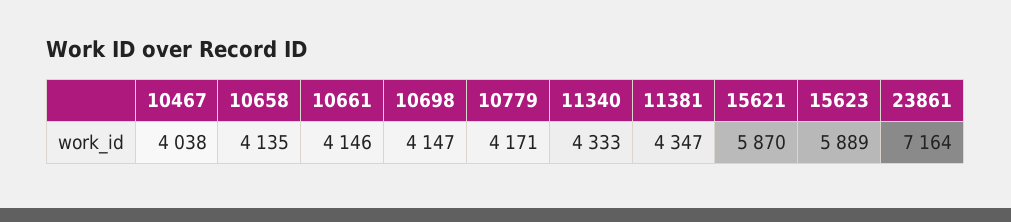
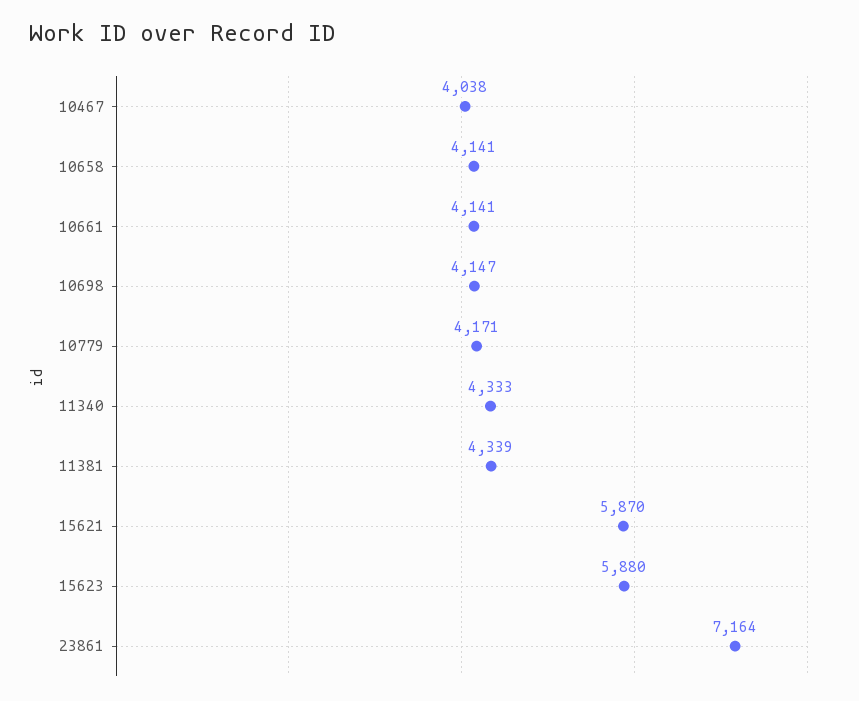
  {
    "10467": 4038,
-   "10658": 4135,
+   "10658": 4141,
-   "10661": 4146,
+   "10661": 4141,
    "10698": 4147,
    "10779": 4171,
    "11340": 4333,
-   "11381": 4347,
+   "11381": 4339,
    "15621": 5870,
-   "15623": 5889,
+   "15623": 5880,
    "23861": 7164
  }

